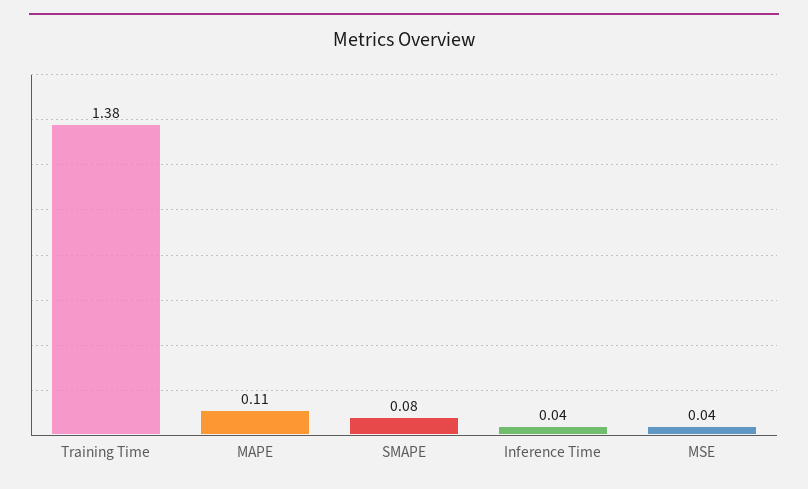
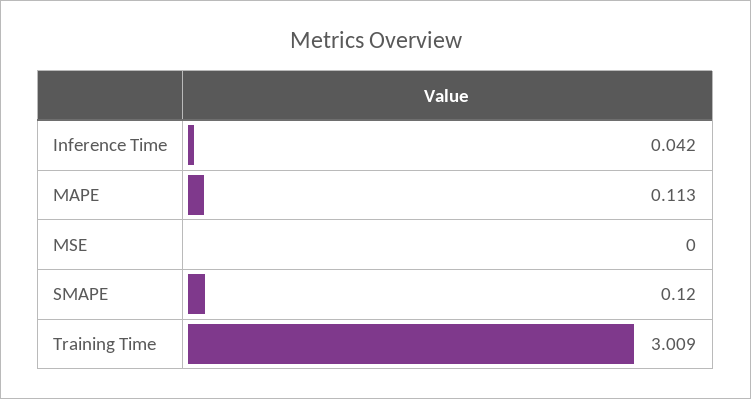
  {
-   "Training Time": 1.38,
+   "Training Time": 3.009,
    "MAPE": 0.113,
-   "SMAPE": 0.08,
+   "SMAPE": 0.12,
    "Inference Time": 0.042,
-   "MSE": 0.04
+   "MSE": 0
  }

